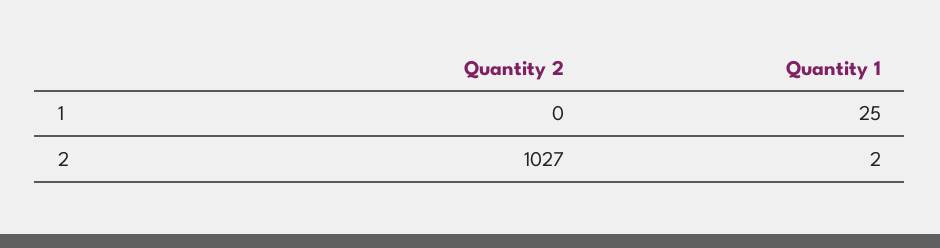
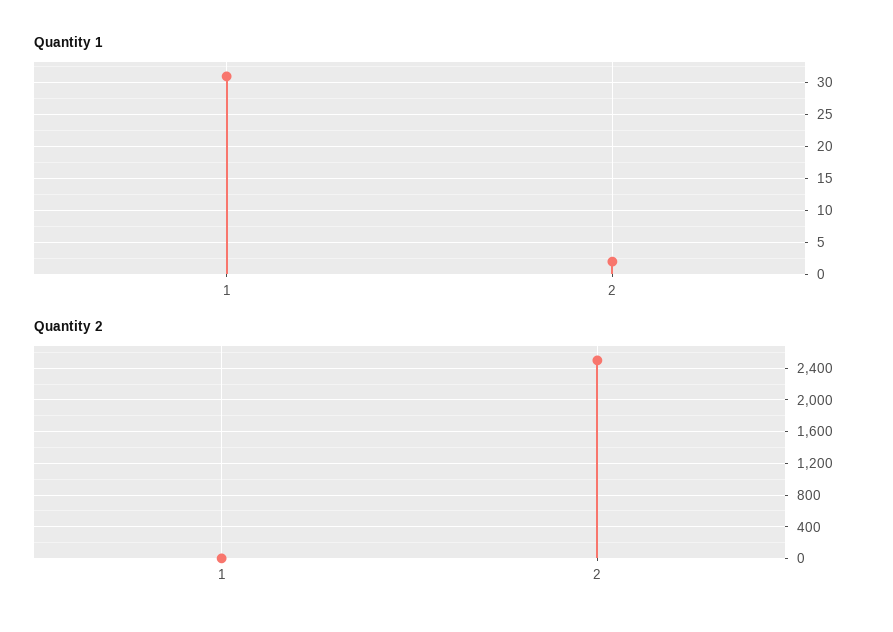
  {
    "Quantity 2": {
      "1": 0,
-     "2": 1027
+     "2": 2500
    },
    "Quantity 1": {
-     "1": 25,
+     "1": 31,
      "2": 2
    }
  }

